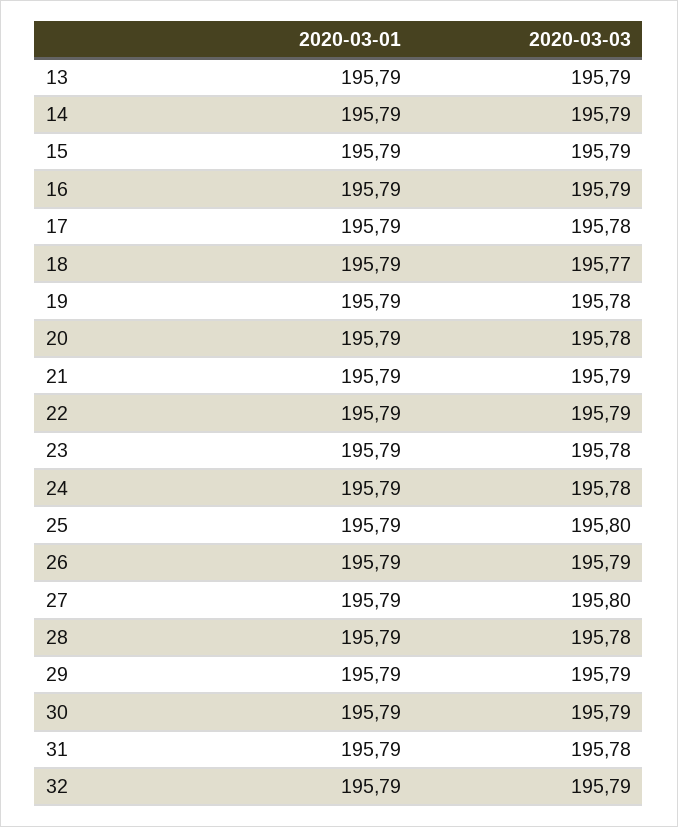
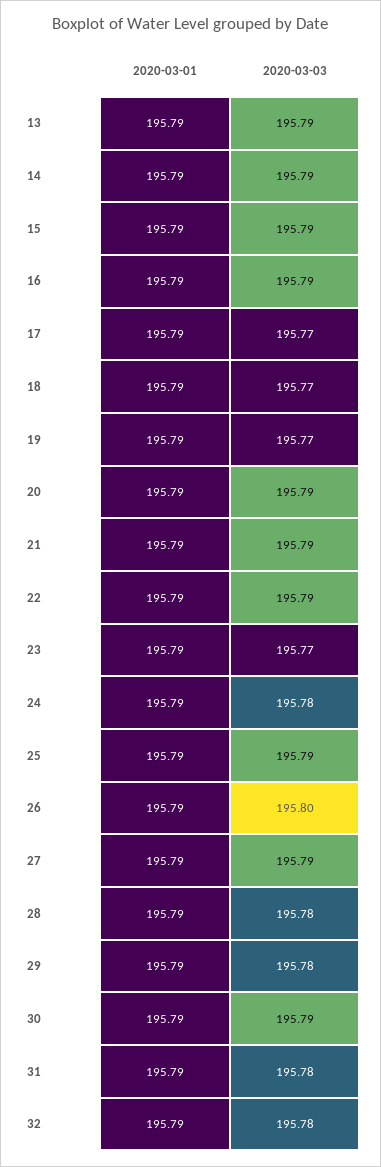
  {
    "2020-03-01": {
      "13": 195.79,
      "14": 195.79,
      "15": 195.79,
      "16": 195.79,
      "17": 195.79,
      "18": 195.79,
      "19": 195.79,
      "20": 195.79,
      "21": 195.79,
      "22": 195.79,
      "23": 195.79,
      "24": 195.79,
      "25": 195.79,
      "26": 195.79,
      "27": 195.79,
      "28": 195.79,
      "29": 195.79,
      "30": 195.79,
      "31": 195.79,
      "32": 195.79
    },
    "2020-03-03": {
      "13": 195.79,
      "14": 195.79,
      "15": 195.79,
      "16": 195.79,
-     "17": 195.78,
+     "17": 195.77,
      "18": 195.77,
-     "19": 195.78,
+     "19": 195.77,
-     "20": 195.78,
+     "20": 195.79,
      "21": 195.79,
      "22": 195.79,
-     "23": 195.78,
+     "23": 195.77,
      "24": 195.78,
-     "25": 195.8,
+     "25": 195.79,
-     "26": 195.79,
+     "26": 195.8,
-     "27": 195.8,
+     "27": 195.79,
      "28": 195.78,
-     "29": 195.79,
+     "29": 195.78,
      "30": 195.79,
      "31": 195.78,
-     "32": 195.79
+     "32": 195.78
    }
  }

